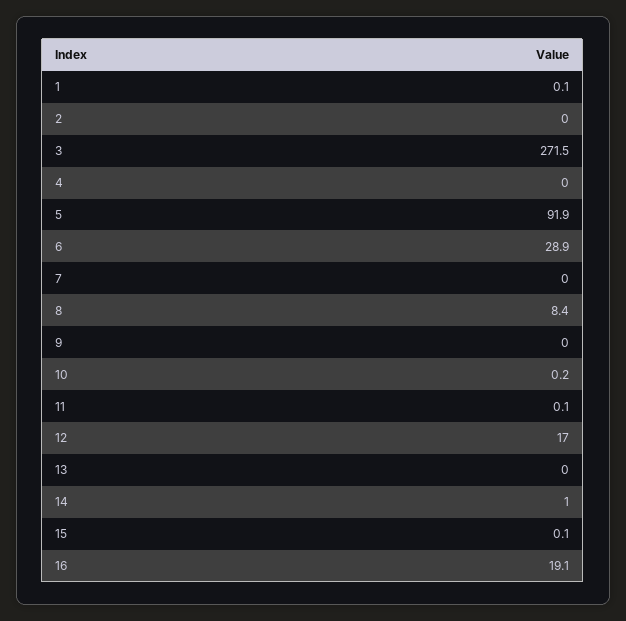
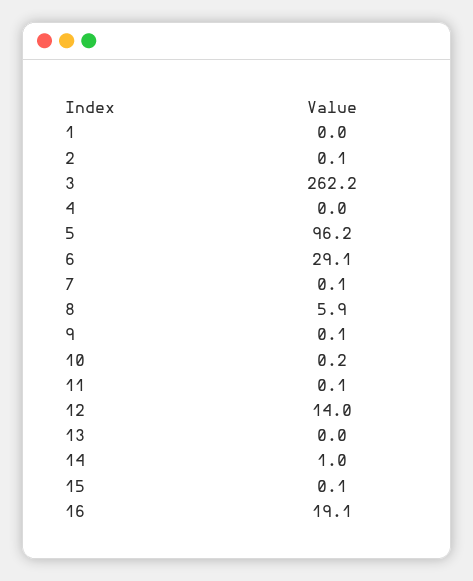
  {
-   "1": 0.1,
+   "1": 0,
-   "2": 0,
+   "2": 0.1,
-   "3": 271.5,
+   "3": 262.2,
    "4": 0,
-   "5": 91.9,
+   "5": 96.2,
-   "6": 28.9,
+   "6": 29.1,
-   "7": 0,
+   "7": 0.1,
-   "8": 8.4,
+   "8": 5.9,
-   "9": 0,
+   "9": 0.1,
    "10": 0.2,
    "11": 0.1,
-   "12": 17,
+   "12": 14,
    "13": 0,
    "14": 1,
    "15": 0.1,
    "16": 19.1
  }

